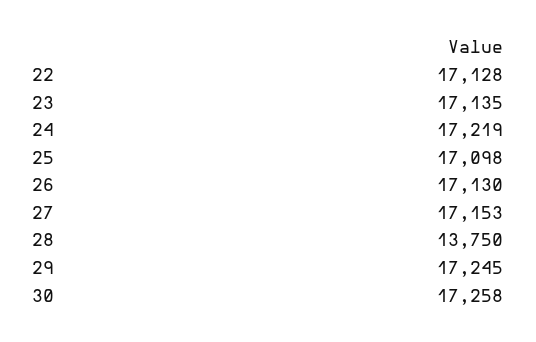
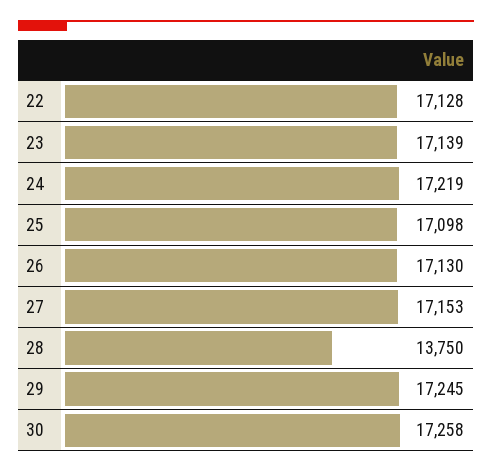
  {
    "22": 17128,
-   "23": 17135,
+   "23": 17139,
    "24": 17219,
    "25": 17098,
    "26": 17130,
    "27": 17153,
    "28": 13750,
    "29": 17245,
    "30": 17258
  }

